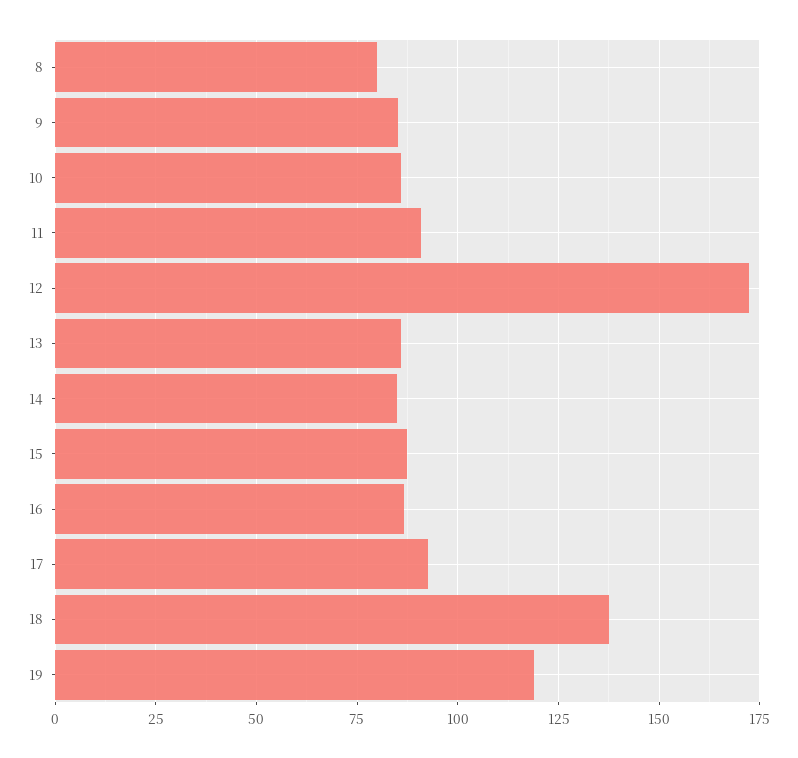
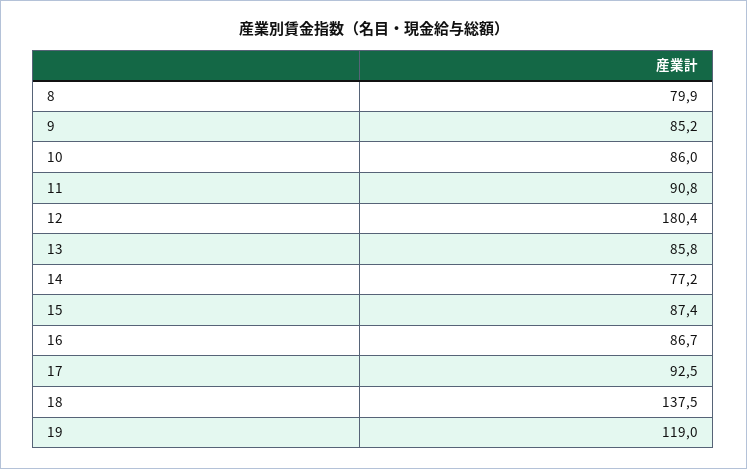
  {
    "8": 79.9,
    "9": 85.2,
    "10": 86,
    "11": 90.8,
-   "12": 172.5,
+   "12": 180.4,
    "13": 85.8,
-   "14": 85,
+   "14": 77.2,
    "15": 87.4,
    "16": 86.7,
    "17": 92.5,
    "18": 137.5,
    "19": 119
  }

